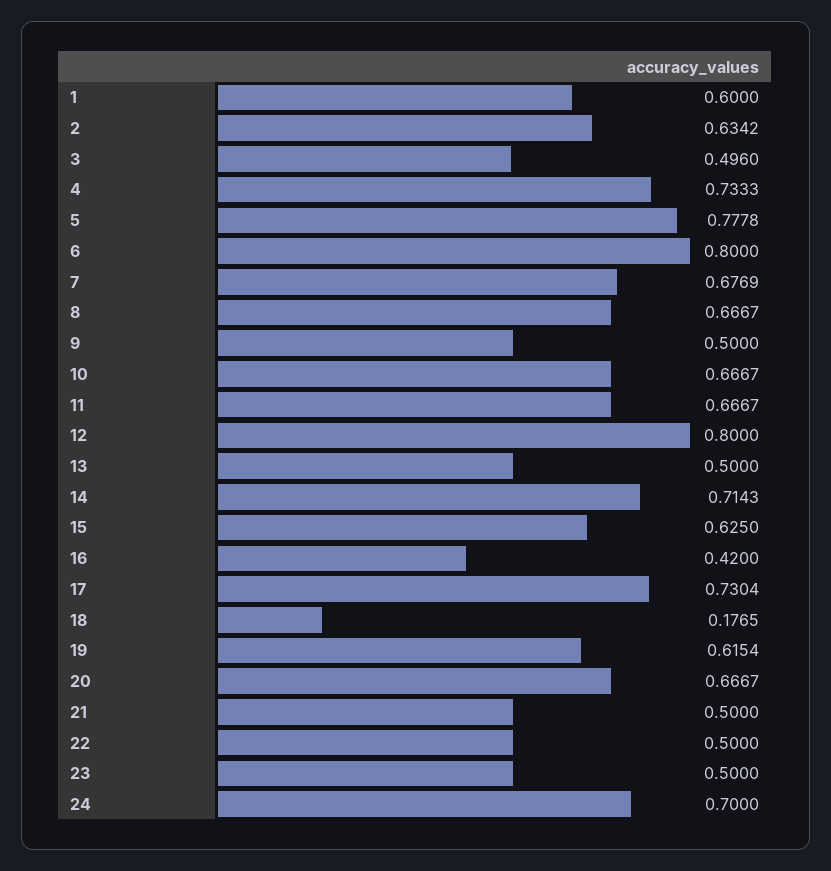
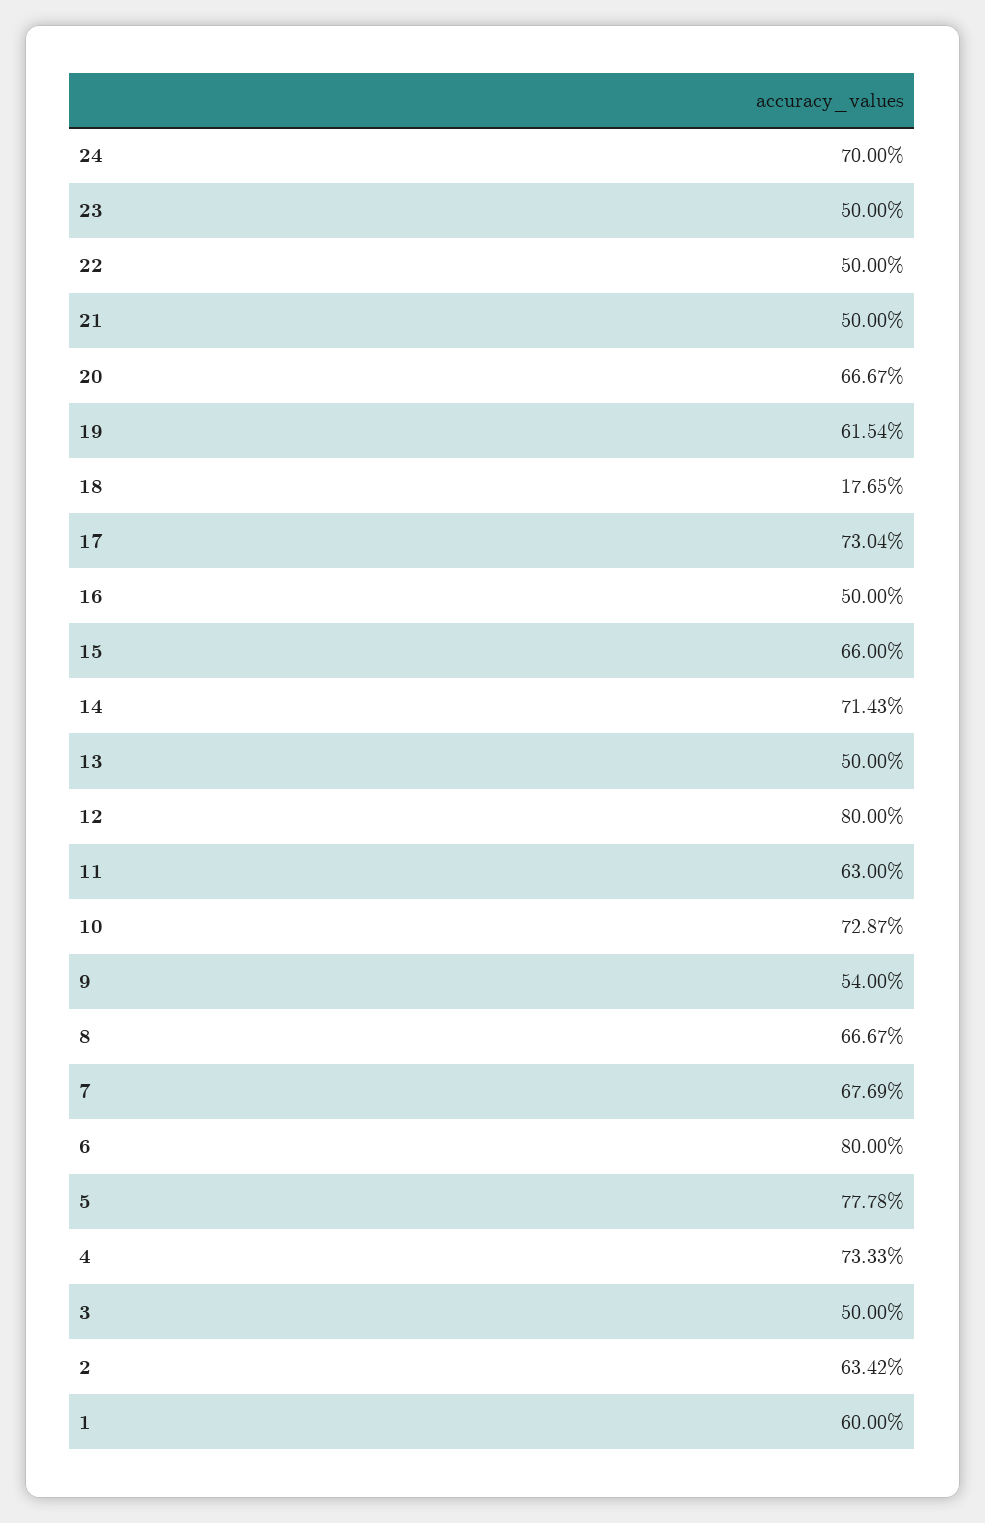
  {
    "1": 0.6,
    "2": 0.6342,
-   "3": 0.496,
+   "3": 0.5,
    "4": 0.7333,
    "5": 0.7778,
    "6": 0.8,
    "7": 0.6769,
    "8": 0.6667,
-   "9": 0.5,
+   "9": 0.54,
-   "10": 0.6667,
+   "10": 0.7287,
-   "11": 0.6667,
+   "11": 0.63,
    "12": 0.8,
    "13": 0.5,
    "14": 0.7143,
-   "15": 0.625,
+   "15": 0.66,
-   "16": 0.42,
+   "16": 0.5,
    "17": 0.7304,
    "18": 0.1765,
    "19": 0.6154,
    "20": 0.6667,
    "21": 0.5,
    "22": 0.5,
    "23": 0.5,
    "24": 0.7
  }

